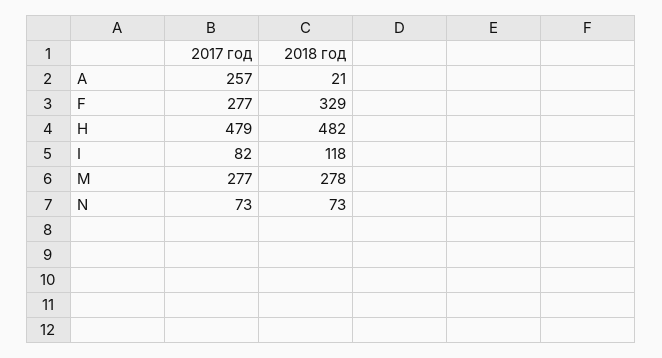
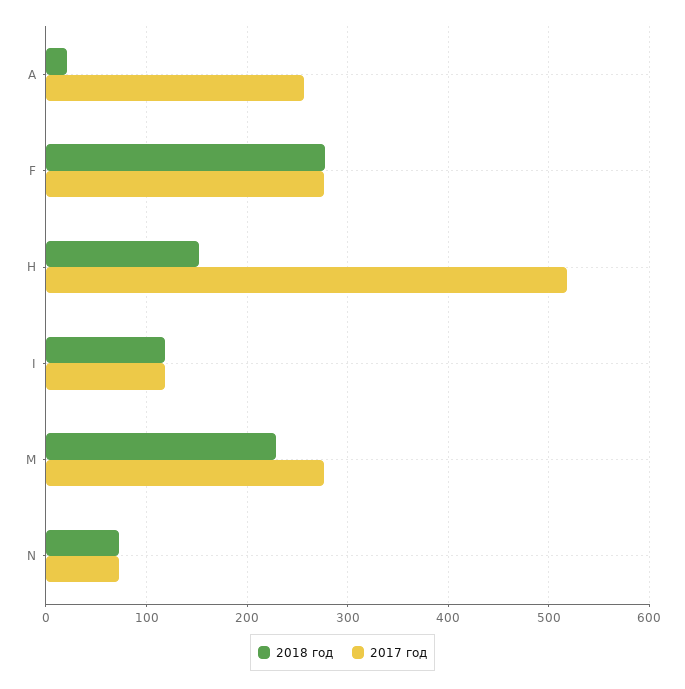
  {
    "2017 год": {
      "A": 257,
      "F": 277,
-     "H": 479,
+     "H": 520,
-     "I": 82,
+     "I": 120,
      "M": 277,
      "N": 73
    },
    "2018 год": {
      "A": 21,
-     "F": 329,
+     "F": 280,
-     "H": 482,
+     "H": 150,
      "I": 118,
-     "M": 278,
+     "M": 230,
      "N": 73
    }
  }

